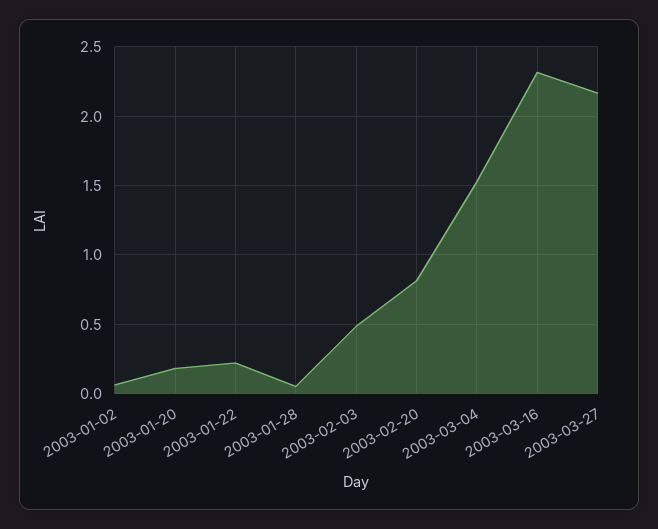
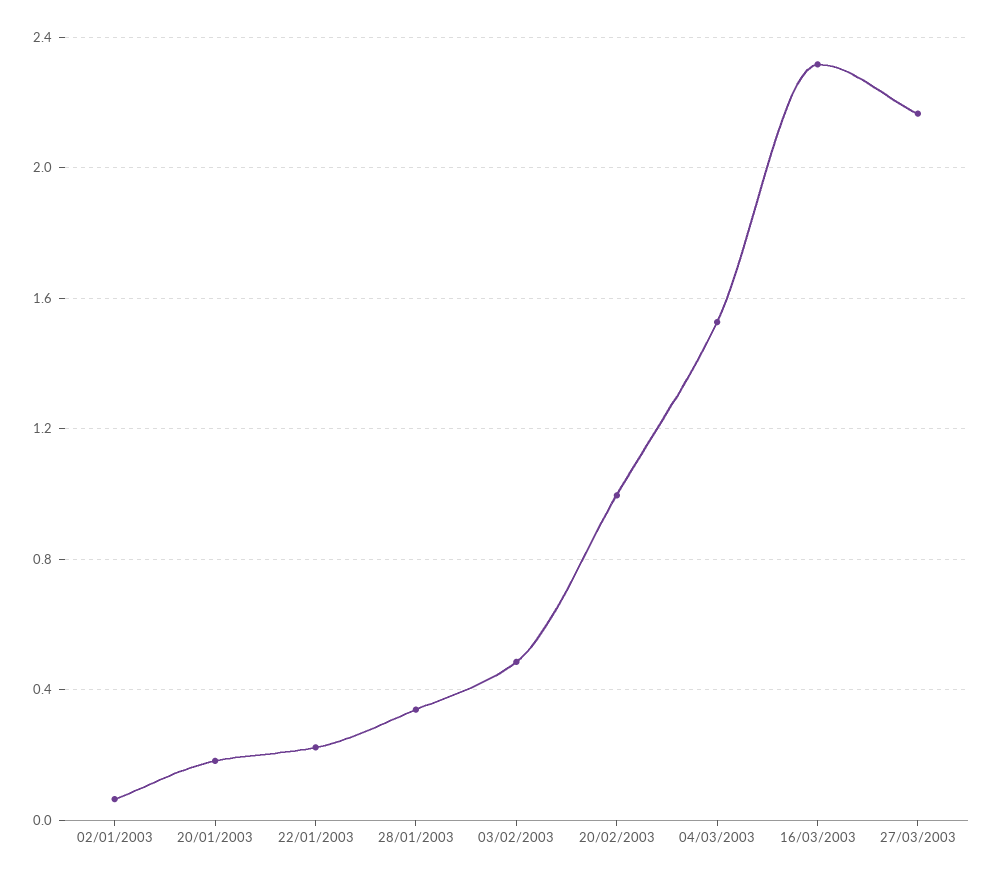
  {
    "2003-01-02": 0.05,
    "2003-01-20": 0.2,
    "2003-01-22": 0.2,
-   "2003-01-28": 0.05,
+   "2003-01-28": 0.35,
    "2003-02-03": 0.5,
-   "2003-02-20": 0.8,
+   "2003-02-20": 1,
    "2003-03-04": 1.55,
    "2003-03-16": 2.3,
    "2003-03-27": 2.15
  }

